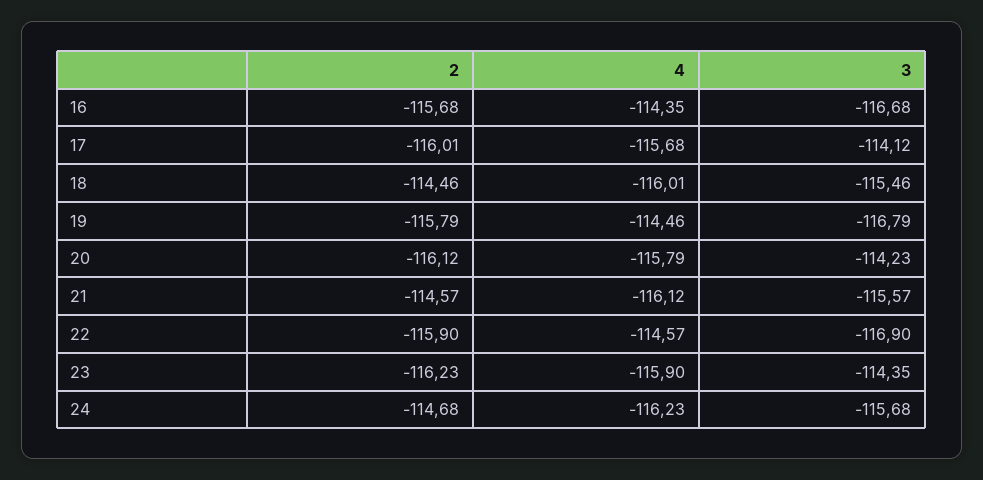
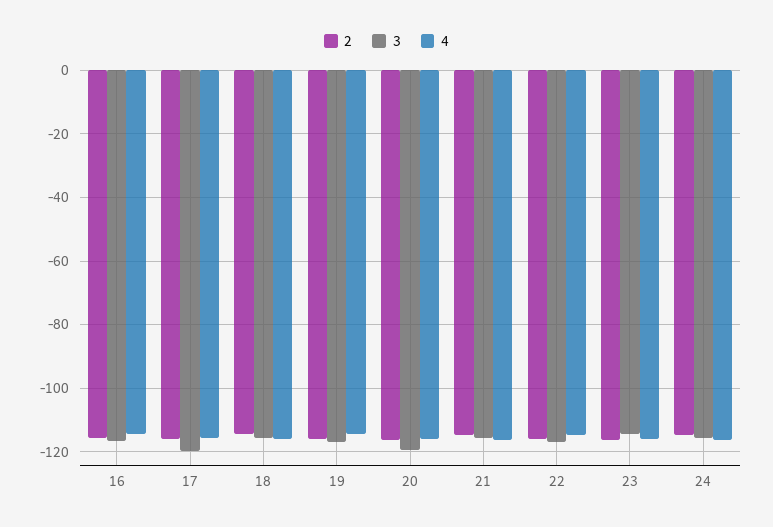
  {
    "2": {
      "16": -115.68,
      "17": -116.01,
      "18": -114.46,
      "19": -115.79,
      "20": -116.12,
      "21": -114.57,
      "22": -115.9,
      "23": -116.23,
      "24": -114.68
    },
    "4": {
      "16": -114.35,
      "17": -115.68,
      "18": -116.01,
      "19": -114.46,
      "20": -115.79,
      "21": -116.12,
      "22": -114.57,
      "23": -115.9,
      "24": -116.23
    },
    "3": {
      "16": -116.68,
-     "17": -114.12,
+     "17": -120,
      "18": -115.46,
      "19": -116.79,
-     "20": -114.23,
+     "20": -120,
      "21": -115.57,
      "22": -116.9,
      "23": -114.35,
      "24": -115.68
    }
  }

